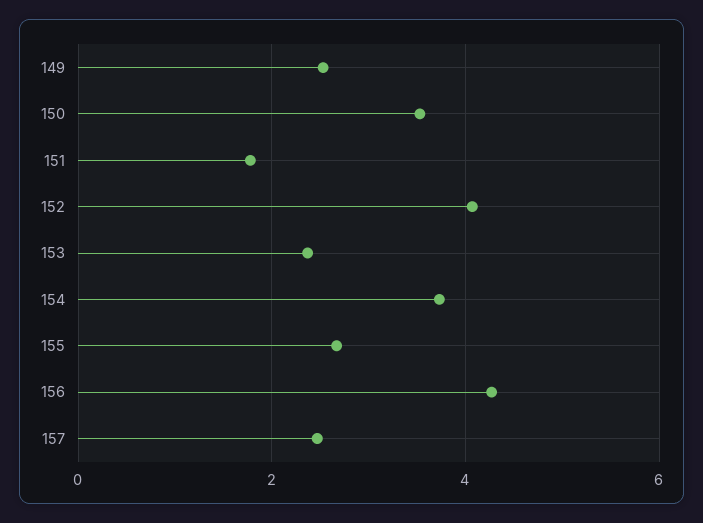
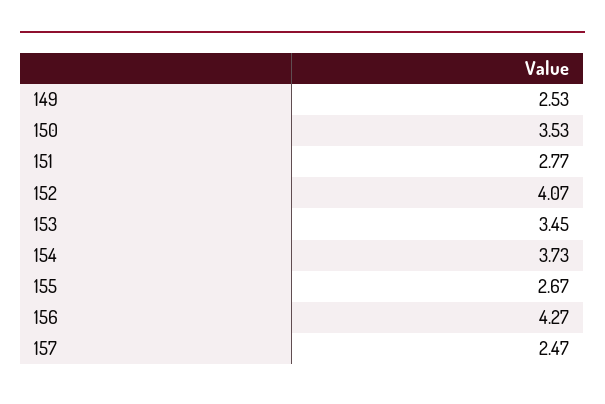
  {
    "149": 2.53,
    "150": 3.53,
-   "151": 1.8,
+   "151": 2.77,
    "152": 4.07,
-   "153": 2.4,
+   "153": 3.45,
    "154": 3.73,
    "155": 2.67,
    "156": 4.27,
    "157": 2.47
  }

